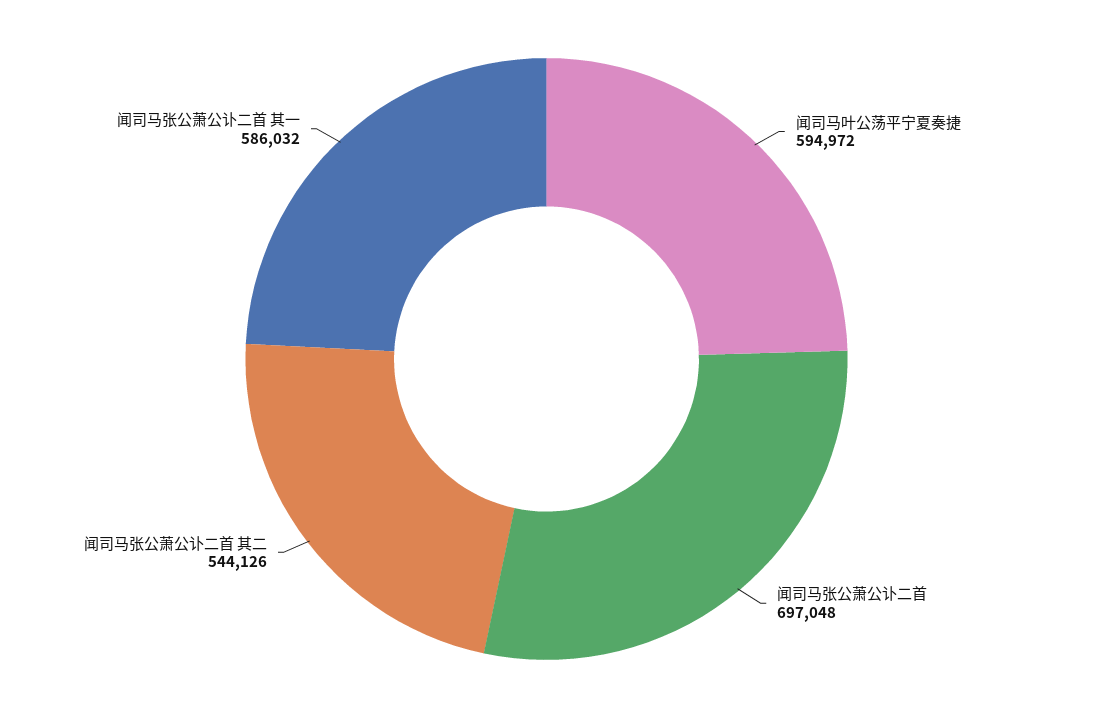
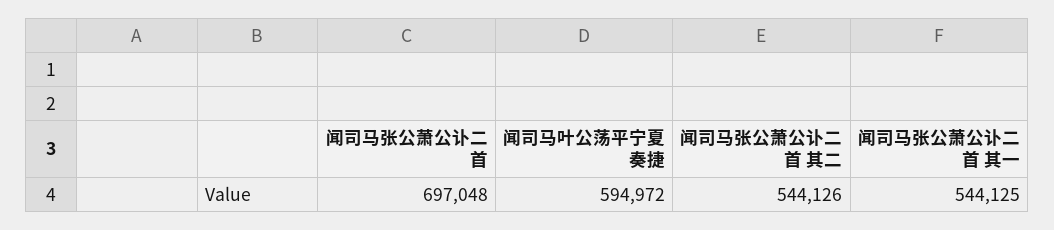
  {
    "闻司马叶公荡平宁夏奏捷": 594972,
    "闻司马张公萧公讣二首": 697048,
    "闻司马张公萧公讣二首 其二": 544126,
-   "闻司马张公萧公讣二首 其一": 586032
+   "闻司马张公萧公讣二首 其一": 544125
  }

